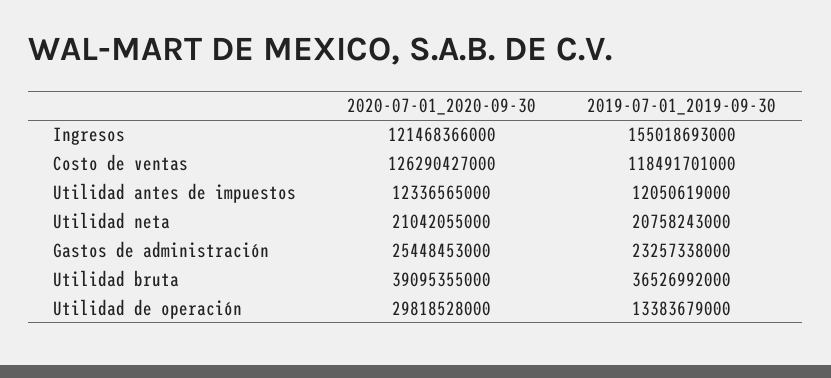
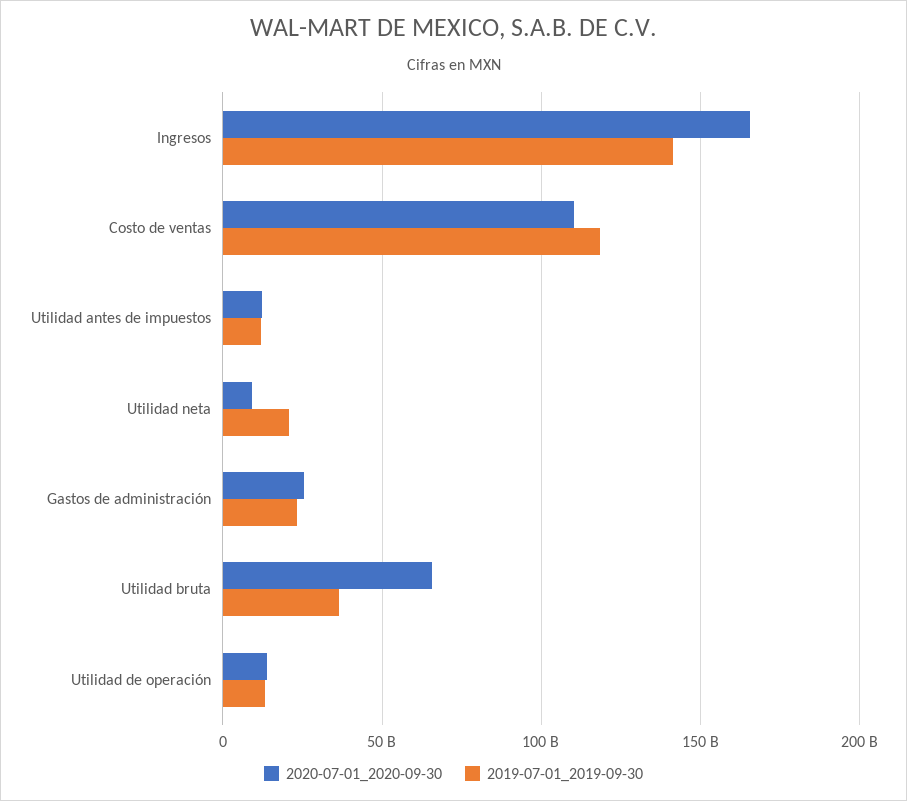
  {
    "2020-07-01_2020-09-30": {
-     "Ingresos": 121468366000,
+     "Ingresos": 165000000000,
-     "Costo de ventas": 126290427000,
+     "Costo de ventas": 110000000000,
      "Utilidad antes de impuestos": 12336565000,
-     "Utilidad neta": 21042055000,
+     "Utilidad neta": 10000000000,
      "Gastos de administración": 25448453000,
-     "Utilidad bruta": 39095355000,
+     "Utilidad bruta": 65000000000,
-     "Utilidad de operación": 29818528000
+     "Utilidad de operación": 15000000000
    },
    "2019-07-01_2019-09-30": {
-     "Ingresos": 155018693000,
+     "Ingresos": 140000000000,
      "Costo de ventas": 118491701000,
      "Utilidad antes de impuestos": 12050619000,
      "Utilidad neta": 20758243000,
      "Gastos de administración": 23257338000,
      "Utilidad bruta": 36526992000,
      "Utilidad de operación": 13383679000
    }
  }

